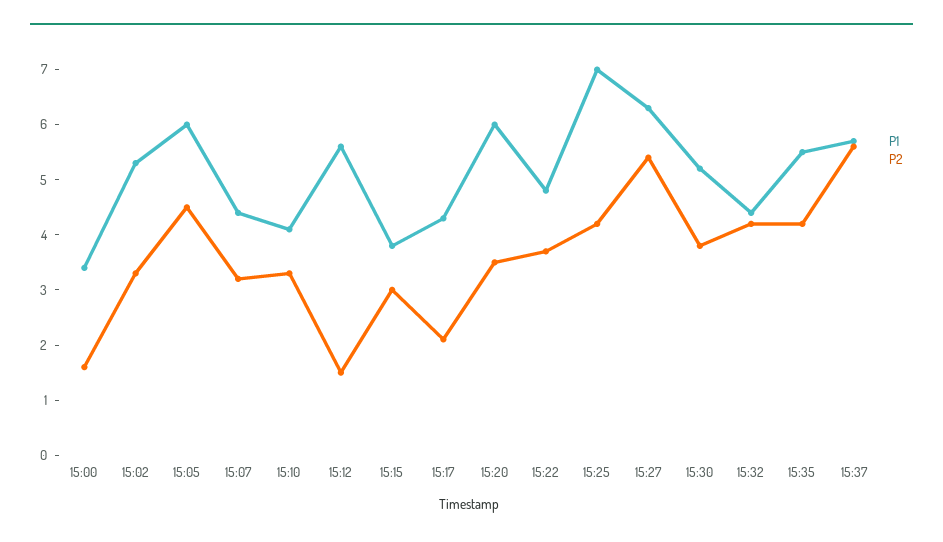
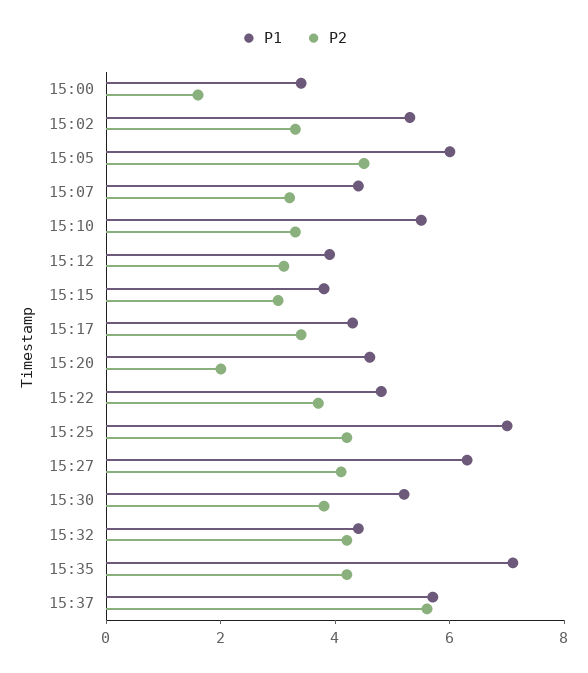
  {
    "P1": {
      "15:00": 3.5,
      "15:02": 5.5,
      "15:05": 6,
      "15:07": 4.5,
-     "15:10": 4,
+     "15:10": 5.5,
-     "15:12": 5.5,
+     "15:12": 4,
      "15:15": 4,
      "15:17": 4.5,
-     "15:20": 6,
+     "15:20": 4.5,
      "15:22": 5,
      "15:25": 7,
      "15:27": 6.5,
      "15:30": 5,
      "15:32": 4.5,
-     "15:35": 5.5,
+     "15:35": 7,
      "15:37": 5.5
    },
    "P2": {
      "15:00": 1.5,
      "15:02": 3.5,
      "15:05": 4.5,
      "15:07": 3,
      "15:10": 3.5,
-     "15:12": 1.5,
+     "15:12": 3,
      "15:15": 3,
-     "15:17": 2,
+     "15:17": 3.5,
-     "15:20": 3.5,
+     "15:20": 2,
      "15:22": 3.5,
      "15:25": 4,
-     "15:27": 5.5,
+     "15:27": 4,
      "15:30": 4,
      "15:32": 4,
      "15:35": 4,
      "15:37": 5.5
    }
  }

